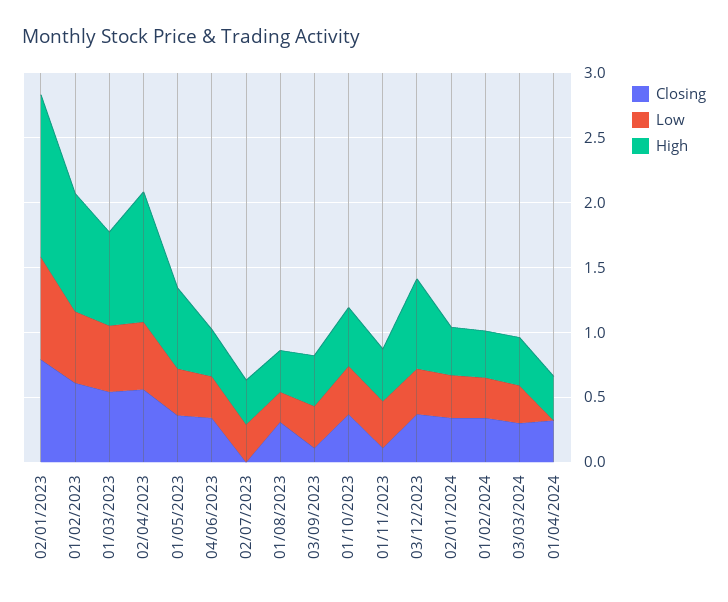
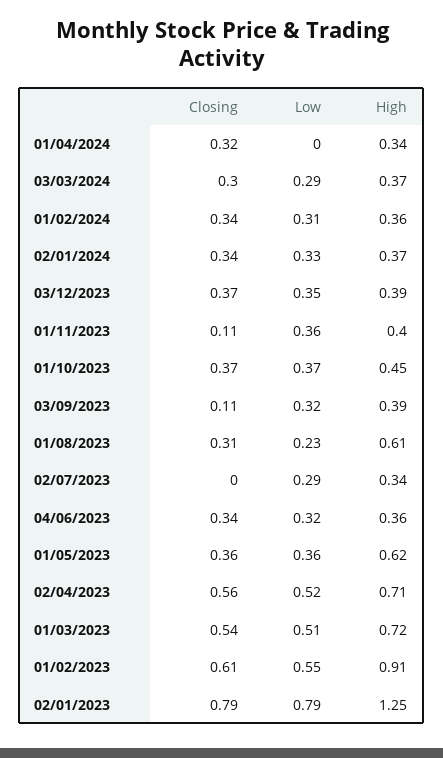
  {
    "Closing": {
      "02/01/2023": 0.79,
      "01/02/2023": 0.61,
      "01/03/2023": 0.54,
      "02/04/2023": 0.56,
      "01/05/2023": 0.36,
      "04/06/2023": 0.34,
      "02/07/2023": 0,
      "01/08/2023": 0.31,
      "03/09/2023": 0.11,
      "01/10/2023": 0.37,
      "01/11/2023": 0.11,
      "03/12/2023": 0.37,
      "02/01/2024": 0.34,
      "01/02/2024": 0.34,
      "03/03/2024": 0.3,
      "01/04/2024": 0.32
    },
    "Low": {
      "02/01/2023": 0.79,
      "01/02/2023": 0.55,
      "01/03/2023": 0.51,
      "02/04/2023": 0.52,
      "01/05/2023": 0.36,
      "04/06/2023": 0.32,
      "02/07/2023": 0.29,
      "01/08/2023": 0.23,
      "03/09/2023": 0.32,
      "01/10/2023": 0.37,
      "01/11/2023": 0.36,
      "03/12/2023": 0.35,
      "02/01/2024": 0.33,
      "01/02/2024": 0.31,
      "03/03/2024": 0.29,
      "01/04/2024": 0
    },
    "High": {
      "02/01/2023": 1.25,
      "01/02/2023": 0.91,
      "01/03/2023": 0.72,
-     "02/04/2023": 1,
+     "02/04/2023": 0.71,
      "01/05/2023": 0.62,
      "04/06/2023": 0.36,
      "02/07/2023": 0.34,
-     "01/08/2023": 0.3,
+     "01/08/2023": 0.61,
      "03/09/2023": 0.39,
      "01/10/2023": 0.45,
      "01/11/2023": 0.4,
-     "03/12/2023": 0.7,
+     "03/12/2023": 0.39,
      "02/01/2024": 0.37,
      "01/02/2024": 0.36,
      "03/03/2024": 0.37,
      "01/04/2024": 0.34
    }
  }

